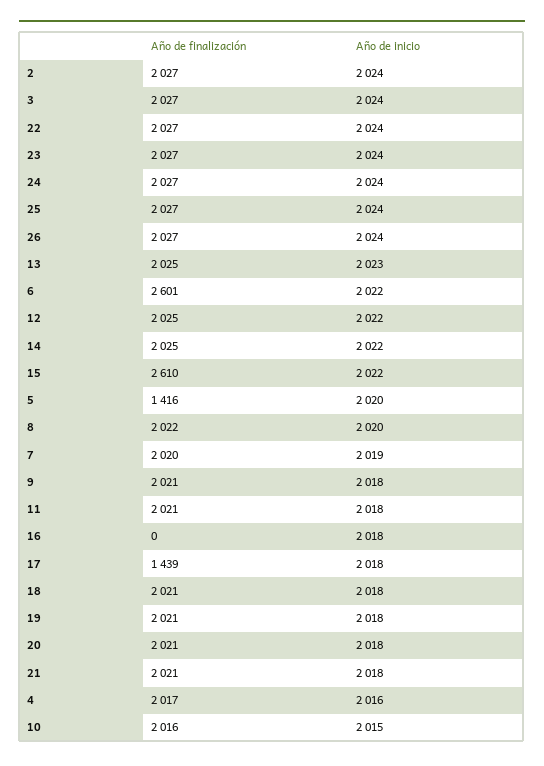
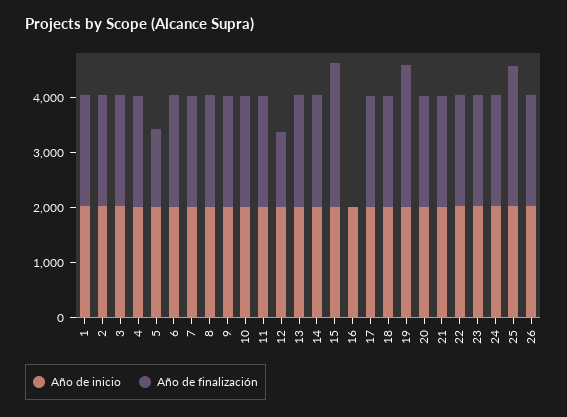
  {
    "Año de finalización": {
      "2": 2027,
      "3": 2027,
      "22": 2027,
      "23": 2027,
      "24": 2027,
-     "25": 2027,
+     "25": 2600,
      "26": 2027,
      "13": 2025,
-     "6": 2601,
+     "6": 2000,
-     "12": 2025,
+     "12": 1400,
      "14": 2025,
      "15": 2610,
      "5": 1416,
      "8": 2022,
      "7": 2020,
      "9": 2021,
      "11": 2021,
      "16": 0,
-     "17": 1439,
+     "17": 2000,
      "18": 2021,
-     "19": 2021,
+     "19": 2600,
      "20": 2021,
      "21": 2021,
      "4": 2017,
-     "10": 2016
+     "10": 2016,
+     "1": 2000
    },
    "Año de inicio": {
      "2": 2024,
      "3": 2024,
      "22": 2024,
      "23": 2024,
      "24": 2024,
      "25": 2024,
      "26": 2024,
      "13": 2023,
      "6": 2022,
      "12": 2022,
      "14": 2022,
      "15": 2022,
      "5": 2020,
      "8": 2020,
      "7": 2019,
      "9": 2018,
      "11": 2018,
      "16": 2018,
      "17": 2018,
      "18": 2018,
      "19": 2018,
      "20": 2018,
      "21": 2018,
      "4": 2016,
-     "10": 2015
+     "10": 2015,
+     "1": 2000
    }
  }

